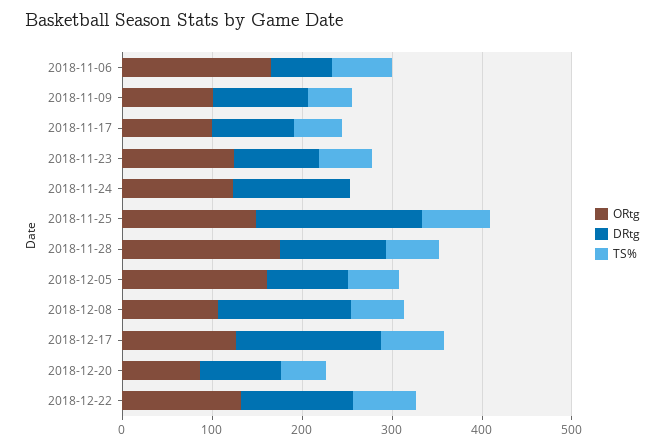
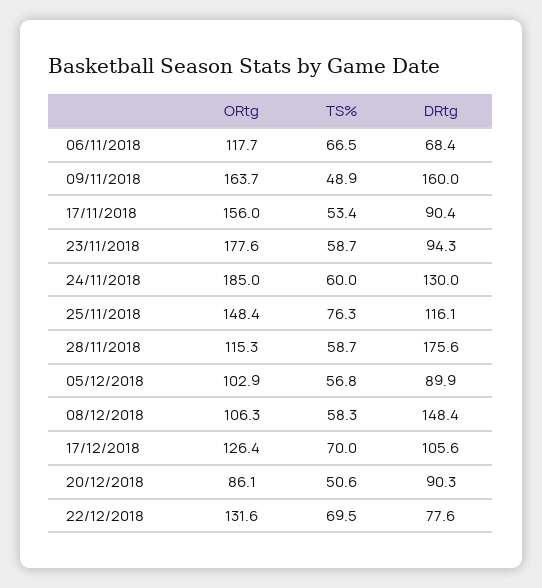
  {
    "ORtg": {
-     "2018-11-06": 160,
+     "2018-11-06": 117.7,
-     "2018-11-09": 100,
+     "2018-11-09": 163.7,
-     "2018-11-17": 100,
+     "2018-11-17": 156,
-     "2018-11-23": 120,
+     "2018-11-23": 177.6,
-     "2018-11-24": 120,
+     "2018-11-24": 185,
      "2018-11-25": 148.4,
-     "2018-11-28": 180,
+     "2018-11-28": 115.3,
-     "2018-12-05": 160,
+     "2018-12-05": 102.9,
      "2018-12-08": 106.3,
      "2018-12-17": 126.4,
      "2018-12-20": 86.1,
      "2018-12-22": 131.6
    },
    "DRtg": {
      "2018-11-06": 68.4,
-     "2018-11-09": 100,
+     "2018-11-09": 160,
      "2018-11-17": 90.4,
      "2018-11-23": 94.3,
      "2018-11-24": 130,
-     "2018-11-25": 180,
+     "2018-11-25": 116.1,
-     "2018-11-28": 120,
+     "2018-11-28": 175.6,
      "2018-12-05": 89.9,
      "2018-12-08": 148.4,
-     "2018-12-17": 160,
+     "2018-12-17": 105.6,
      "2018-12-20": 90.3,
-     "2018-12-22": 120
+     "2018-12-22": 77.6
    },
    "TS%": {
      "2018-11-06": 66.5,
      "2018-11-09": 48.9,
      "2018-11-17": 53.4,
      "2018-11-23": 58.7,
-     "2018-11-24": 0,
+     "2018-11-24": 60,
      "2018-11-25": 76.3,
      "2018-11-28": 58.7,
      "2018-12-05": 56.8,
      "2018-12-08": 58.3,
      "2018-12-17": 70,
      "2018-12-20": 50.6,
      "2018-12-22": 69.5
    }
  }

